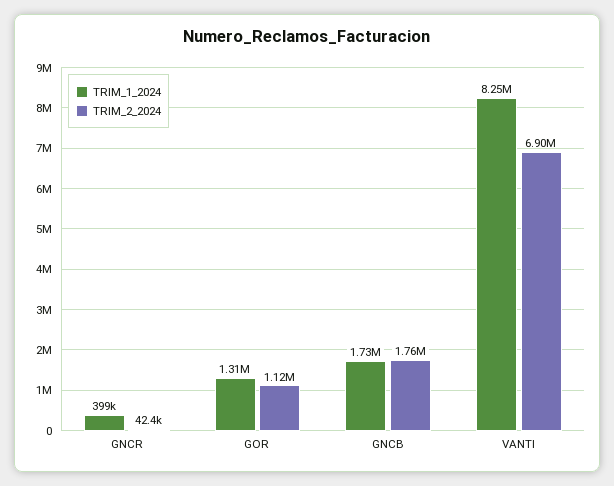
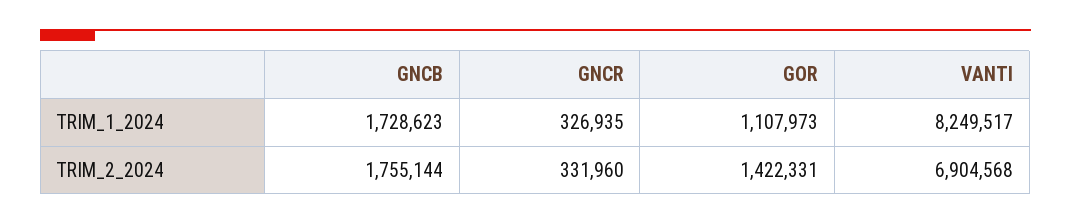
  {
    "TRIM_1_2024": {
-     "GNCR": 399000,
+     "GNCR": 326935,
-     "GOR": 1310000,
+     "GOR": 1107973,
      "GNCB": 1728623,
      "VANTI": 8249517
    },
    "TRIM_2_2024": {
-     "GNCR": 42400,
+     "GNCR": 331960,
-     "GOR": 1120000,
+     "GOR": 1422331,
      "GNCB": 1755144,
      "VANTI": 6904568
    }
  }

